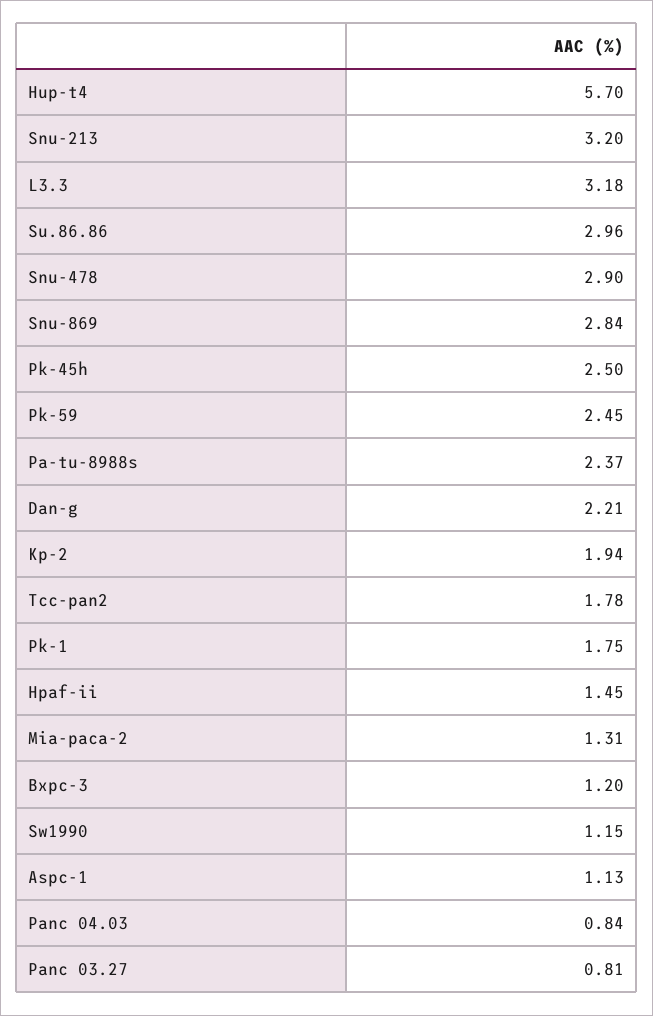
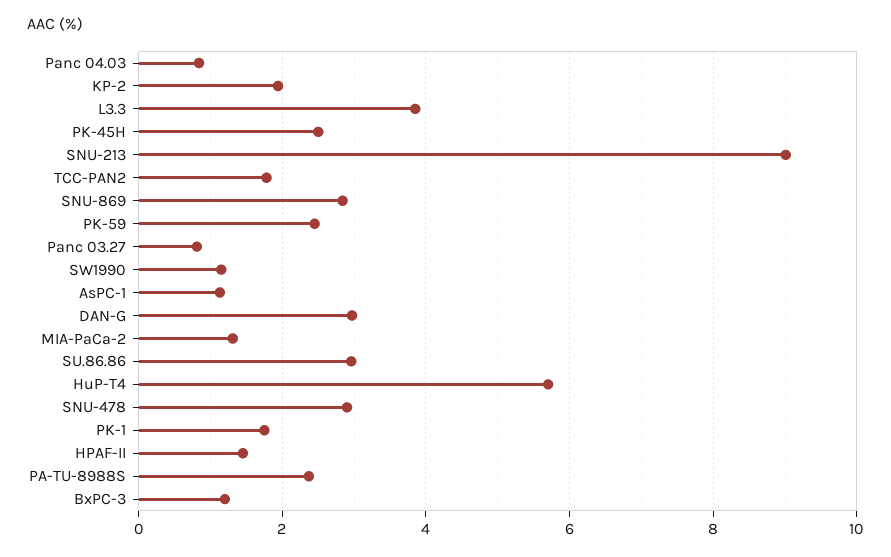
  {
    "Hup-t4": 5.7,
-   "Snu-213": 3.2,
+   "Snu-213": 9,
-   "L3.3": 3.18,
+   "L3.3": 3.8,
    "Su.86.86": 2.96,
    "Snu-478": 2.9,
    "Snu-869": 2.84,
    "Pk-45h": 2.5,
    "Pk-59": 2.45,
    "Pa-tu-8988s": 2.37,
-   "Dan-g": 2.21,
+   "Dan-g": 3,
    "Kp-2": 1.94,
    "Tcc-pan2": 1.78,
    "Pk-1": 1.75,
    "Hpaf-ii": 1.45,
    "Mia-paca-2": 1.31,
    "Bxpc-3": 1.2,
    "Sw1990": 1.15,
    "Aspc-1": 1.13,
    "Panc 04.03": 0.84,
    "Panc 03.27": 0.81
  }

